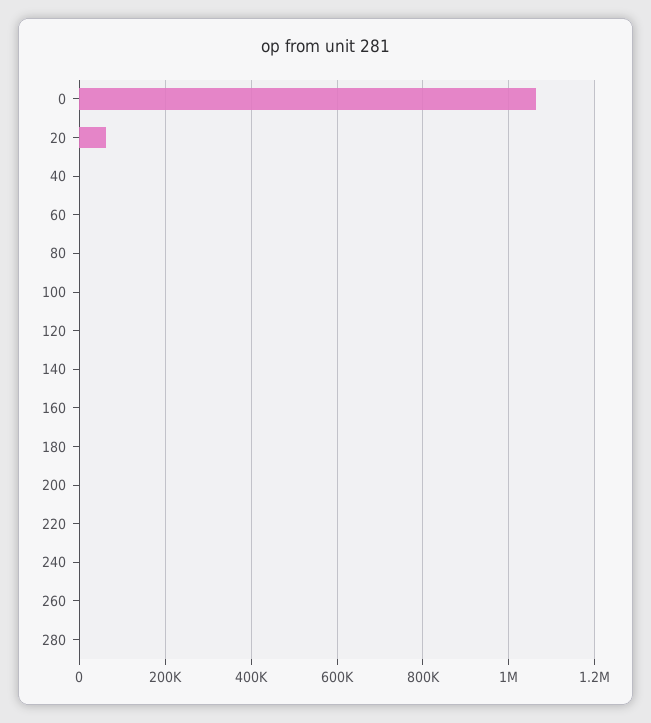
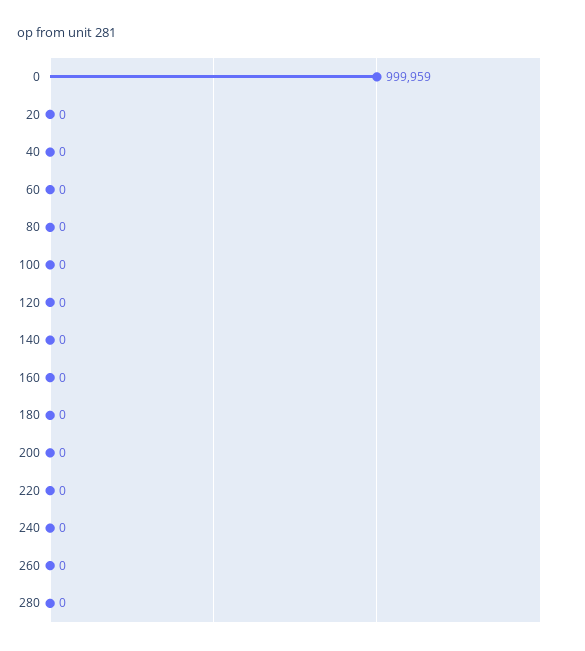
  {
-   "0": 1060000,
+   "0": 999959,
-   "20": 60000,
+   "20": 0,
    "40": 0,
    "60": 0,
    "80": 0,
    "100": 0,
    "120": 0,
    "140": 0,
    "160": 0,
    "180": 0,
    "200": 0,
    "220": 0,
    "240": 0,
    "260": 0,
    "280": 0
  }

